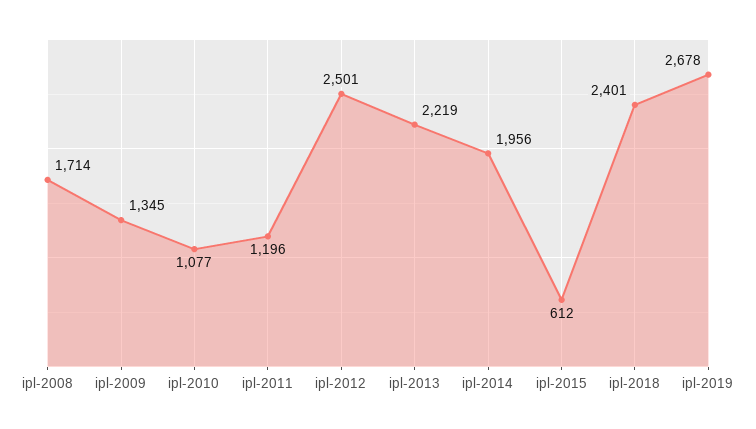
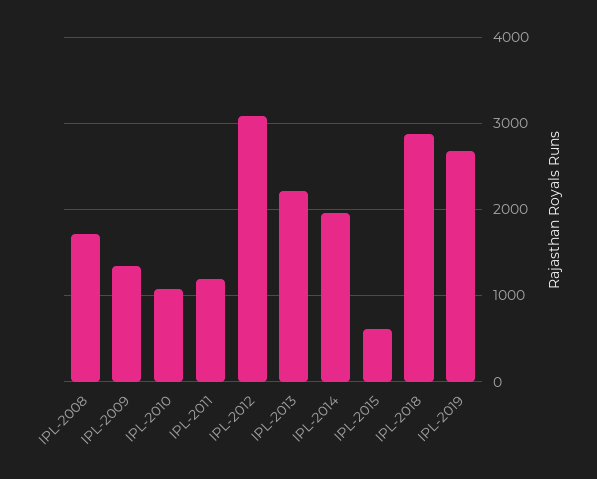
  {
    "ipl-2008": 1714,
    "ipl-2009": 1345,
    "ipl-2010": 1077,
    "ipl-2011": 1196,
-   "ipl-2012": 2501,
+   "ipl-2012": 3100,
    "ipl-2013": 2219,
    "ipl-2014": 1956,
    "ipl-2015": 612,
-   "ipl-2018": 2401,
+   "ipl-2018": 2900,
    "ipl-2019": 2678
  }

